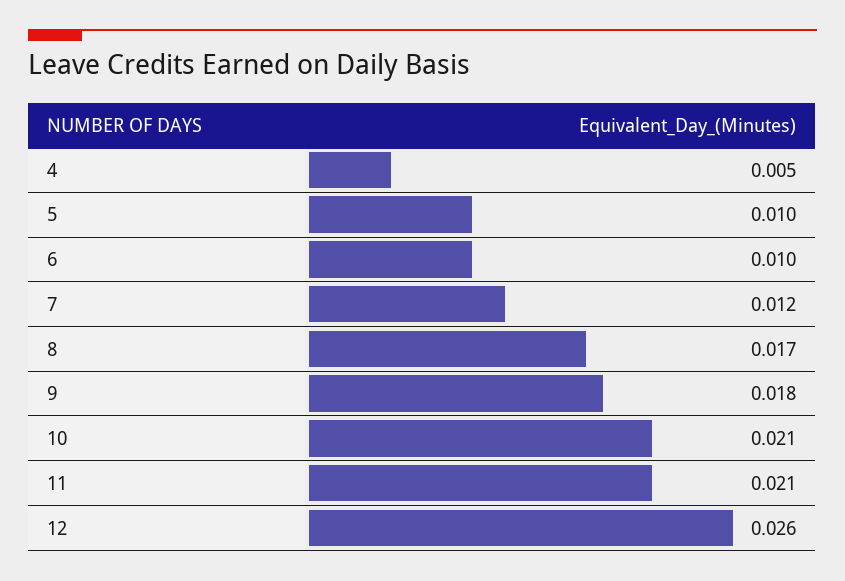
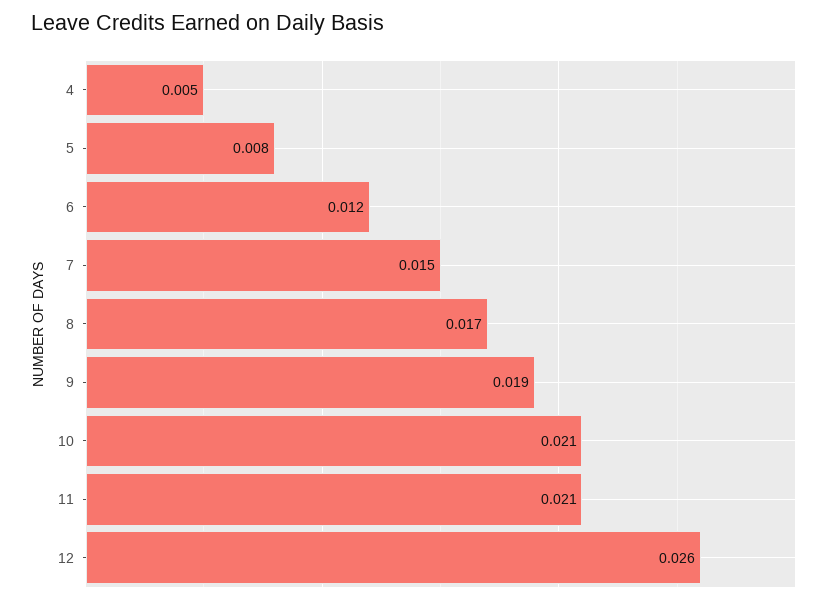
  {
    "4": 0.005,
-   "5": 0.01,
+   "5": 0.008,
-   "6": 0.01,
+   "6": 0.012,
-   "7": 0.012,
+   "7": 0.015,
    "8": 0.017,
-   "9": 0.018,
+   "9": 0.019,
    "10": 0.021,
    "11": 0.021,
    "12": 0.026
  }

